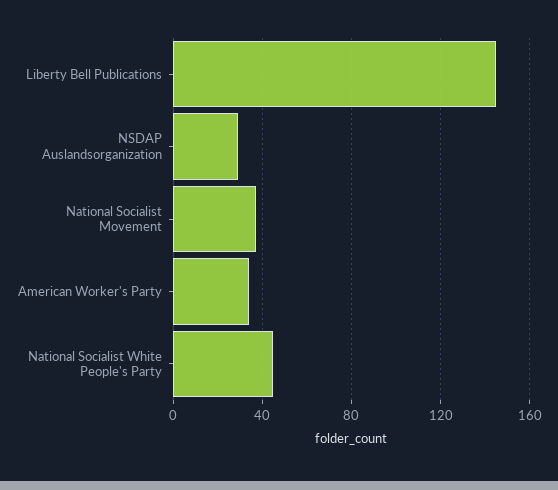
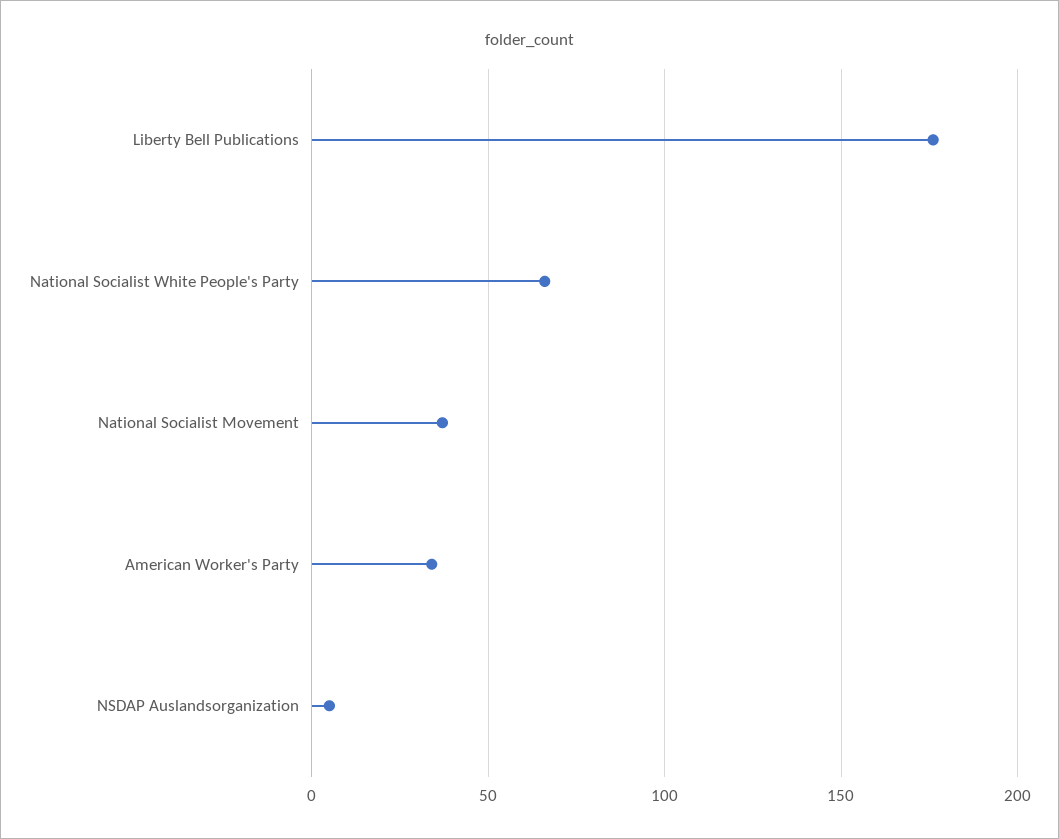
  {
-   "Liberty Bell Publications": 145,
+   "Liberty Bell Publications": 175,
-   "NSDAP Auslandsorganization": 30,
+   "NSDAP Auslandsorganization": 5,
    "National Socialist Movement": 35,
    "American Worker's Party": 35,
-   "National Socialist White People's Party": 45
+   "National Socialist White People's Party": 65
  }

